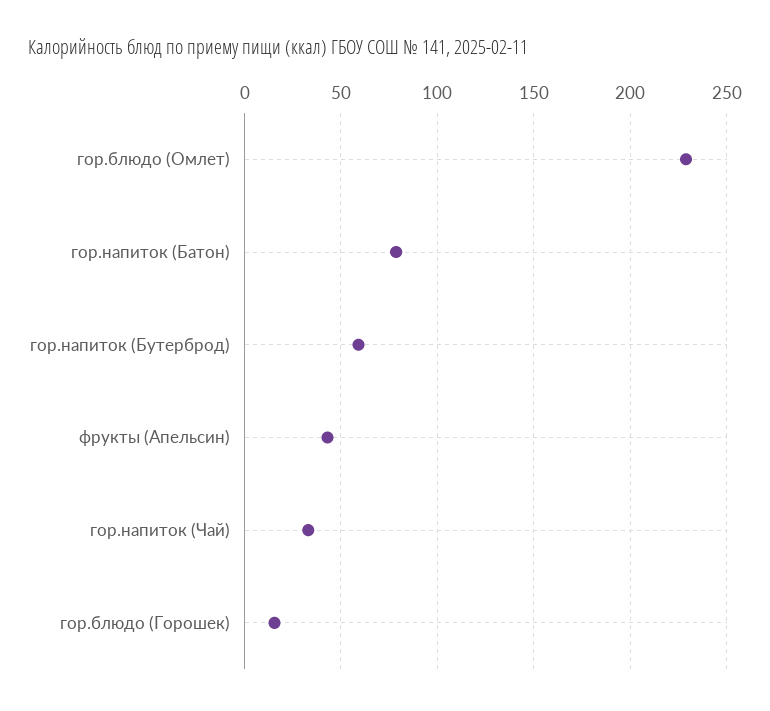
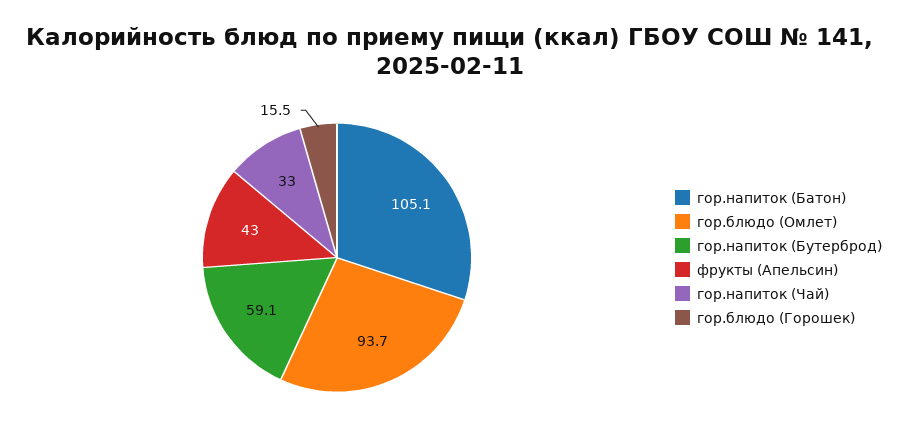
  {
-   "гор.блюдо (Омлет)": 230,
+   "гор.блюдо (Омлет)": 93.7,
-   "гор.напиток (Батон)": 80,
+   "гор.напиток (Батон)": 105.1,
    "гор.напиток (Бутерброд)": 59.1,
    "фрукты (Апельсин)": 43,
    "гор.напиток (Чай)": 33,
    "гор.блюдо (Горошек)": 15.5
  }

